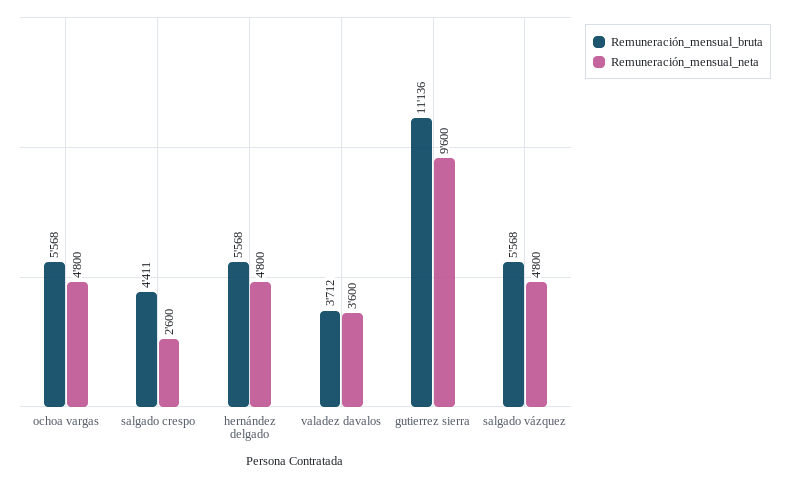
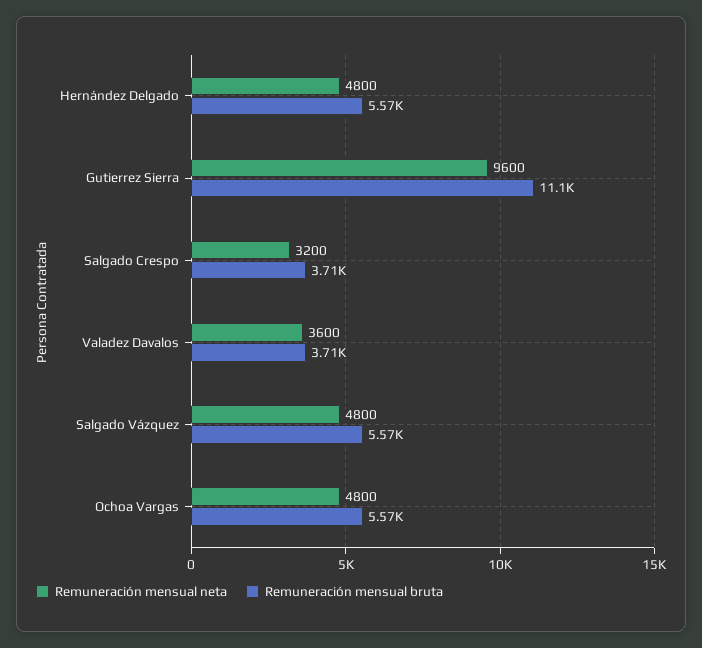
  {
    "Remuneración_mensual_bruta": {
      "ochoa vargas": 5568,
-     "salgado crespo": 4411,
+     "salgado crespo": 3710,
      "hernández delgado": 5568,
      "valadez davalos": 3712,
      "gutierrez sierra": 11136,
      "salgado vázquez": 5568
    },
    "Remuneración_mensual_neta": {
      "ochoa vargas": 4800,
-     "salgado crespo": 2600,
+     "salgado crespo": 3200,
      "hernández delgado": 4800,
      "valadez davalos": 3600,
      "gutierrez sierra": 9600,
      "salgado vázquez": 4800
    }
  }

